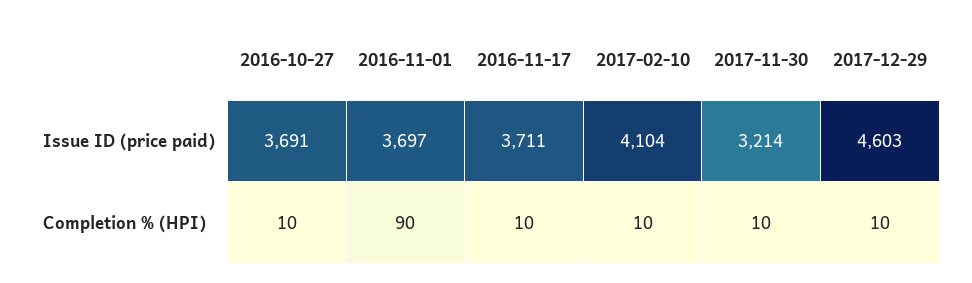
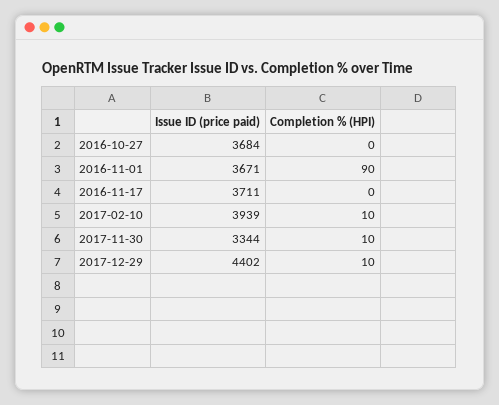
  {
    "2016-10-27": {
-     "Issue ID (price paid)": 3691,
+     "Issue ID (price paid)": 3684,
-     "Completion % (HPI)": 10
+     "Completion % (HPI)": 0
    },
    "2016-11-01": {
-     "Issue ID (price paid)": 3697,
+     "Issue ID (price paid)": 3671,
      "Completion % (HPI)": 90
    },
    "2016-11-17": {
      "Issue ID (price paid)": 3711,
-     "Completion % (HPI)": 10
+     "Completion % (HPI)": 0
    },
    "2017-02-10": {
-     "Issue ID (price paid)": 4104,
+     "Issue ID (price paid)": 3939,
      "Completion % (HPI)": 10
    },
    "2017-11-30": {
-     "Issue ID (price paid)": 3214,
+     "Issue ID (price paid)": 3344,
      "Completion % (HPI)": 10
    },
    "2017-12-29": {
-     "Issue ID (price paid)": 4603,
+     "Issue ID (price paid)": 4402,
      "Completion % (HPI)": 10
    }
  }

